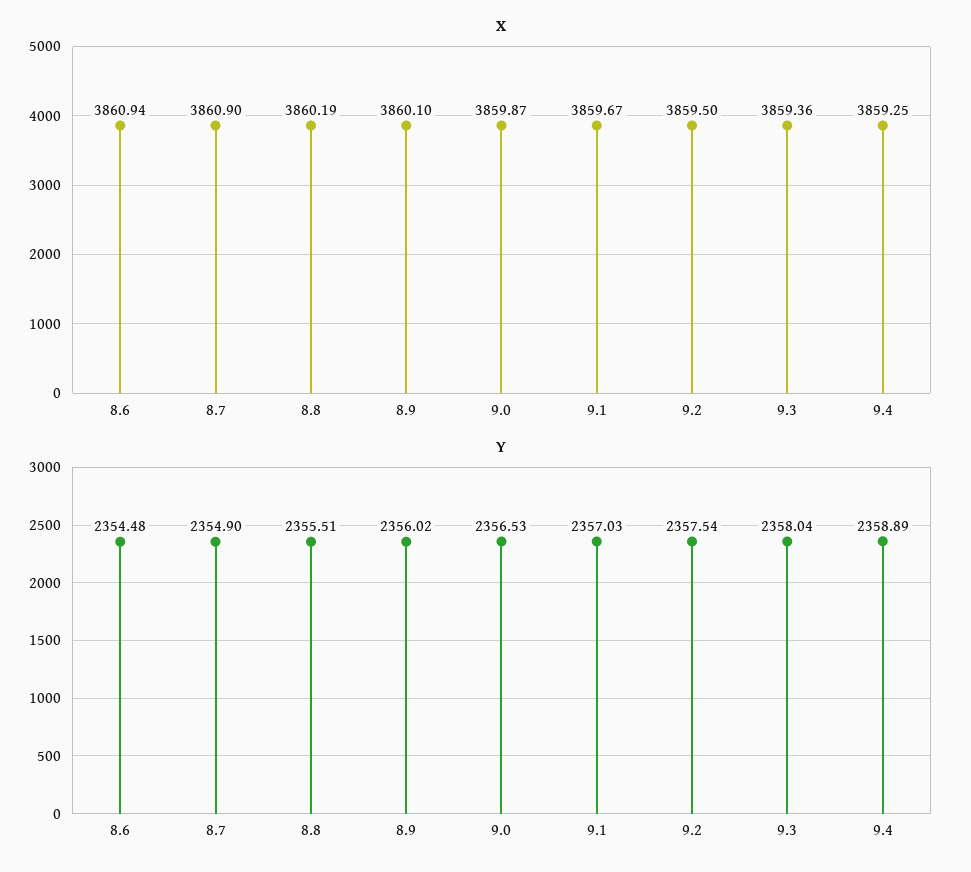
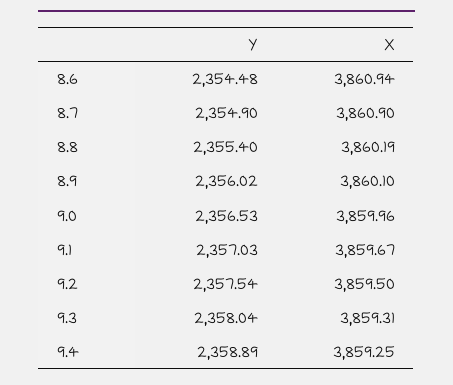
  {
    "X": {
      "8.6": 3860.94,
      "8.7": 3860.9,
      "8.8": 3860.19,
      "8.9": 3860.1,
-     "9.0": 3859.87,
+     "9.0": 3859.96,
      "9.1": 3859.67,
      "9.2": 3859.5,
-     "9.3": 3859.36,
+     "9.3": 3859.31,
      "9.4": 3859.25
    },
    "Y": {
      "8.6": 2354.48,
      "8.7": 2354.9,
-     "8.8": 2355.51,
+     "8.8": 2355.4,
      "8.9": 2356.02,
      "9.0": 2356.53,
      "9.1": 2357.03,
      "9.2": 2357.54,
      "9.3": 2358.04,
      "9.4": 2358.89
    }
  }

